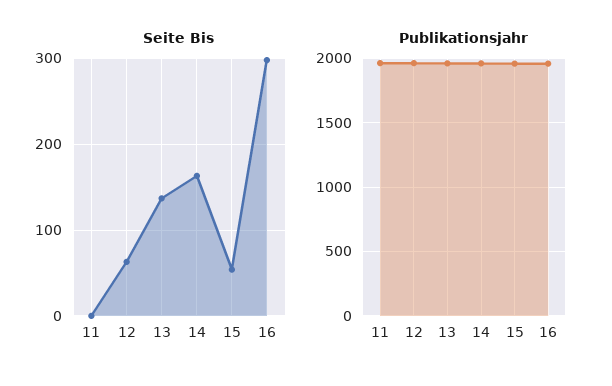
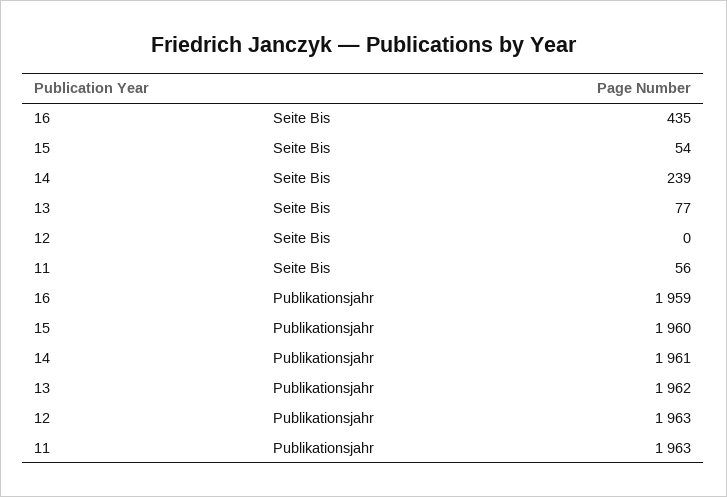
  {
    "Seite Bis": {
-     "11": 0,
+     "11": 56,
-     "12": 60,
+     "12": 0,
-     "13": 140,
+     "13": 77,
-     "14": 160,
+     "14": 239,
      "15": 54,
-     "16": 300
+     "16": 435
    },
    "Publikationsjahr": {
      "11": 1963,
      "12": 1963,
      "13": 1962,
      "14": 1961,
      "15": 1960,
      "16": 1959
    }
  }

